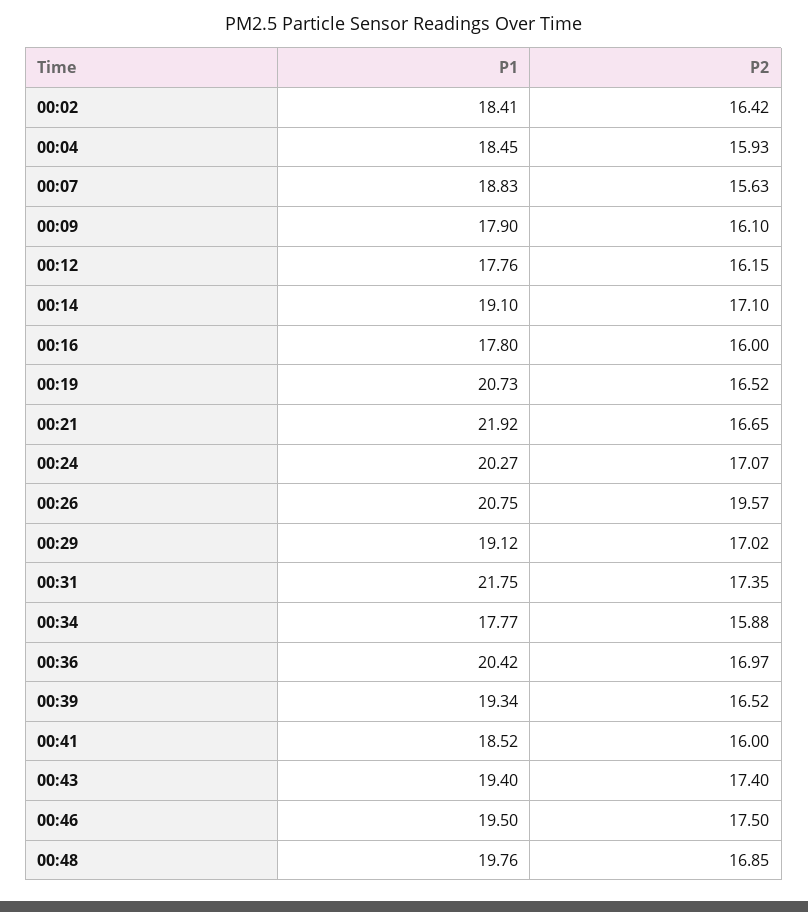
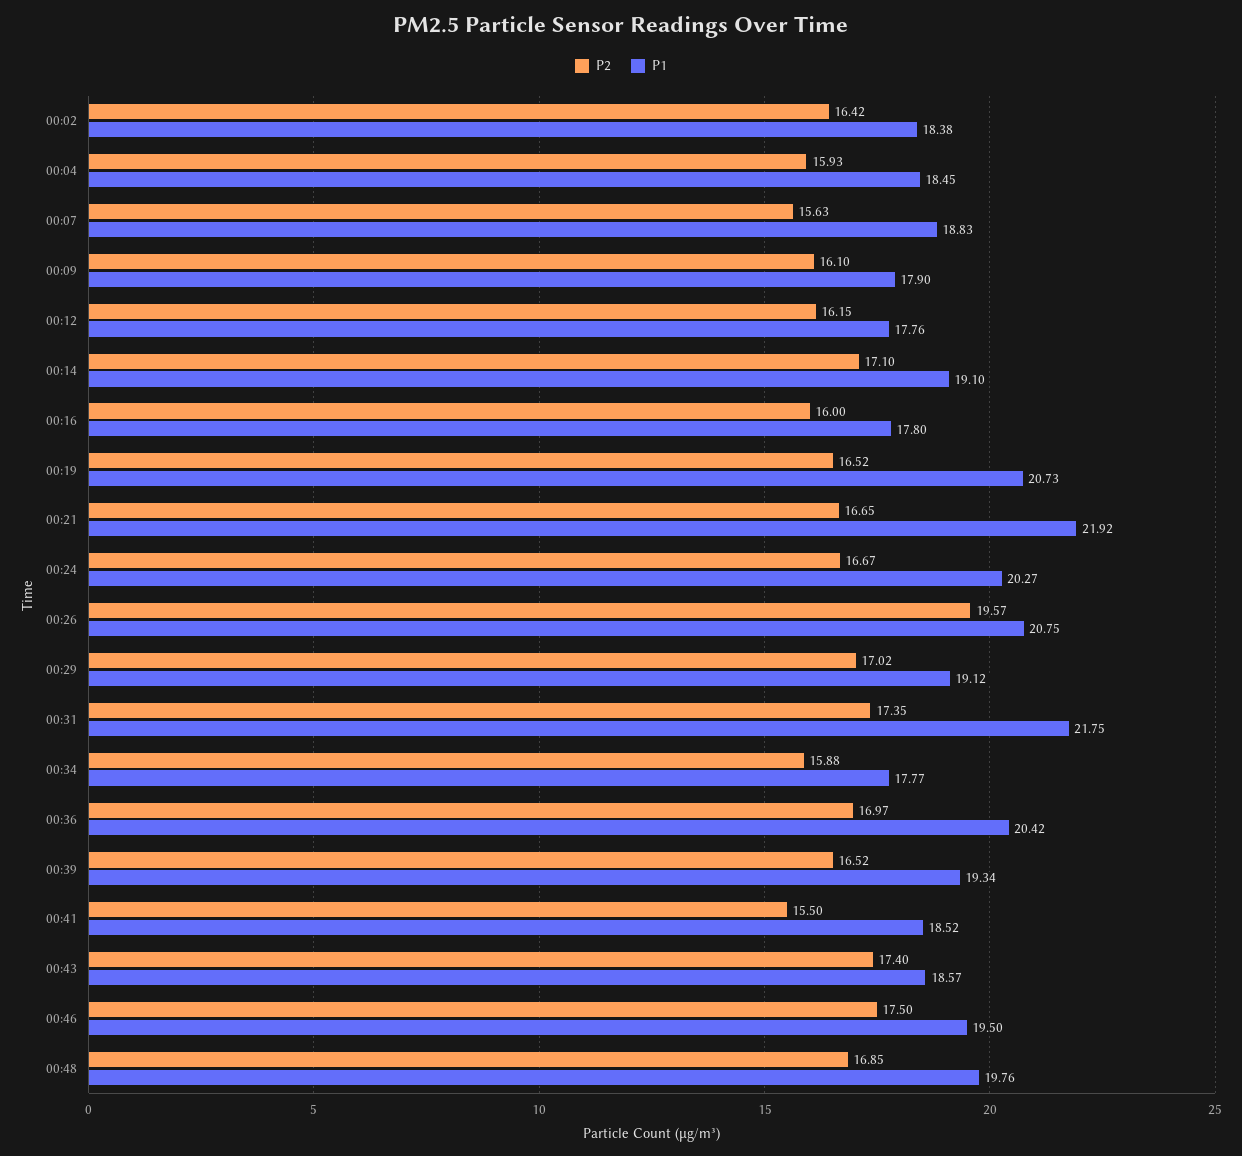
  {
    "P1": {
-     "00:02": 18.41,
+     "00:02": 18.38,
      "00:04": 18.45,
      "00:07": 18.83,
      "00:09": 17.9,
      "00:12": 17.76,
      "00:14": 19.1,
      "00:16": 17.8,
      "00:19": 20.73,
      "00:21": 21.92,
      "00:24": 20.27,
      "00:26": 20.75,
      "00:29": 19.12,
      "00:31": 21.75,
      "00:34": 17.77,
      "00:36": 20.42,
      "00:39": 19.34,
      "00:41": 18.52,
-     "00:43": 19.4,
+     "00:43": 18.57,
      "00:46": 19.5,
      "00:48": 19.76
    },
    "P2": {
      "00:02": 16.42,
      "00:04": 15.93,
      "00:07": 15.63,
      "00:09": 16.1,
      "00:12": 16.15,
      "00:14": 17.1,
      "00:16": 16,
      "00:19": 16.52,
      "00:21": 16.65,
-     "00:24": 17.07,
+     "00:24": 16.67,
      "00:26": 19.57,
      "00:29": 17.02,
      "00:31": 17.35,
      "00:34": 15.88,
      "00:36": 16.97,
      "00:39": 16.52,
-     "00:41": 16,
+     "00:41": 15.5,
      "00:43": 17.4,
      "00:46": 17.5,
      "00:48": 16.85
    }
  }

